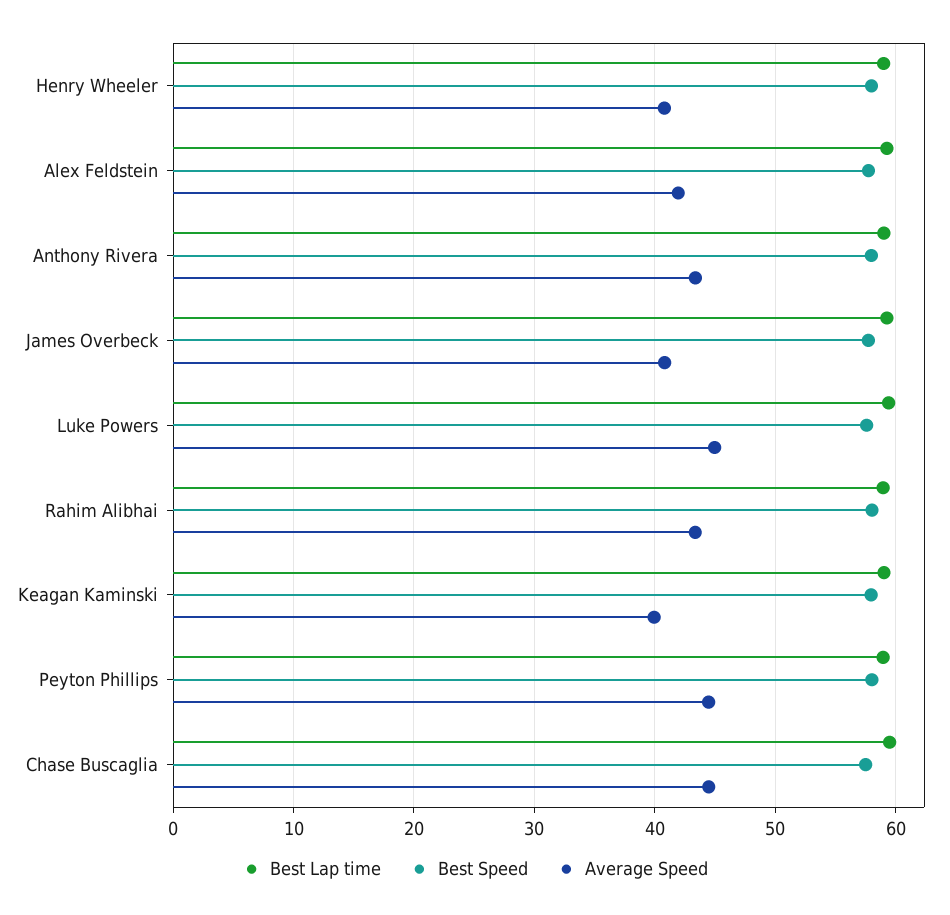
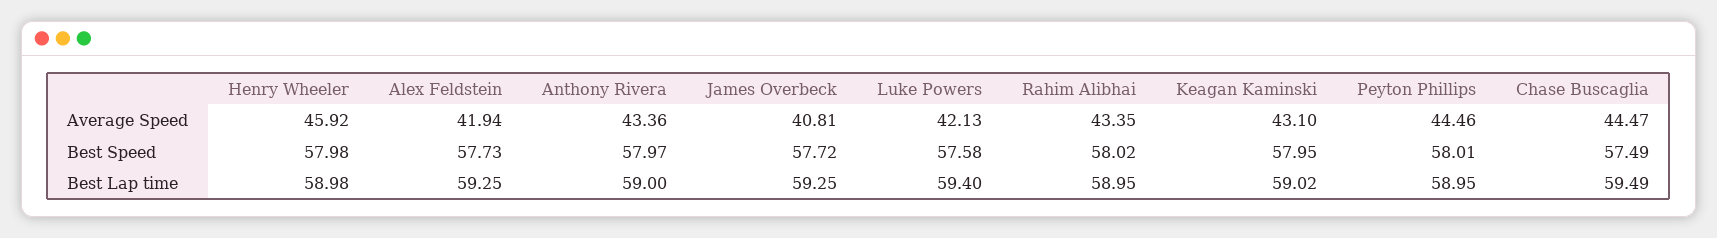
  {
    "Best Lap time": {
      "Henry Wheeler": 58.98,
      "Alex Feldstein": 59.25,
      "Anthony Rivera": 59,
      "James Overbeck": 59.25,
      "Luke Powers": 59.4,
      "Rahim Alibhai": 58.95,
      "Keagan Kaminski": 59.02,
      "Peyton Phillips": 58.95,
      "Chase Buscaglia": 59.49
    },
    "Best Speed": {
      "Henry Wheeler": 57.98,
      "Alex Feldstein": 57.73,
      "Anthony Rivera": 57.97,
      "James Overbeck": 57.72,
      "Luke Powers": 57.58,
      "Rahim Alibhai": 58.02,
      "Keagan Kaminski": 57.95,
      "Peyton Phillips": 58.01,
      "Chase Buscaglia": 57.49
    },
    "Average Speed": {
-     "Henry Wheeler": 41,
+     "Henry Wheeler": 45.92,
      "Alex Feldstein": 41.94,
      "Anthony Rivera": 43.36,
      "James Overbeck": 40.81,
-     "Luke Powers": 45,
+     "Luke Powers": 42.13,
      "Rahim Alibhai": 43.35,
-     "Keagan Kaminski": 40,
+     "Keagan Kaminski": 43.1,
      "Peyton Phillips": 44.46,
      "Chase Buscaglia": 44.47
    }
  }

